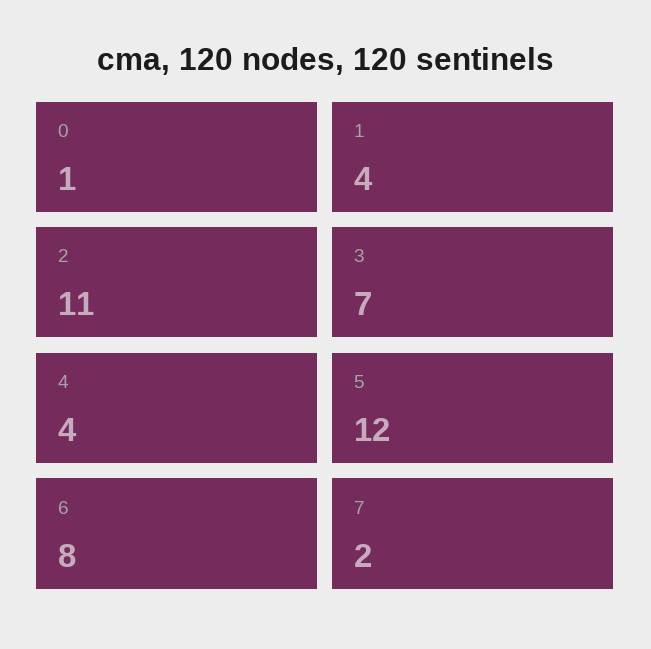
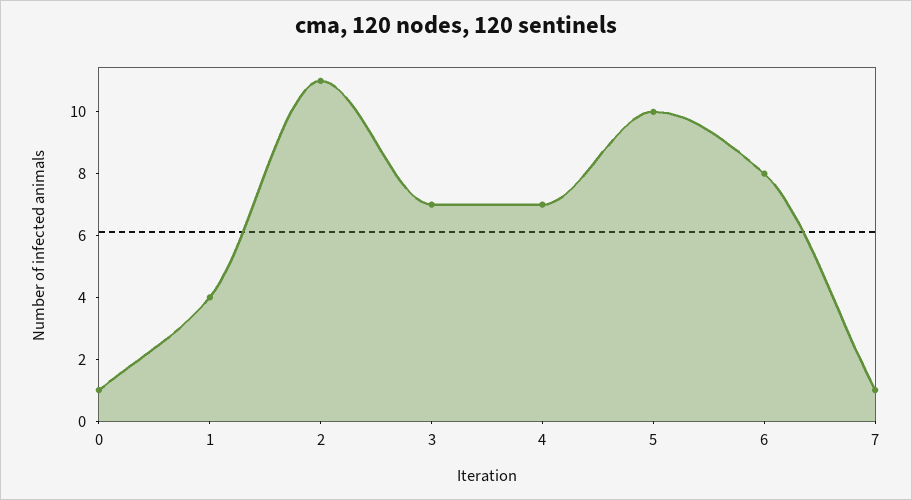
  {
    "0": 1,
    "1": 4,
    "2": 11,
    "3": 7,
-   "4": 4,
+   "4": 7,
-   "5": 12,
+   "5": 10,
    "6": 8,
-   "7": 2
+   "7": 1
  }

